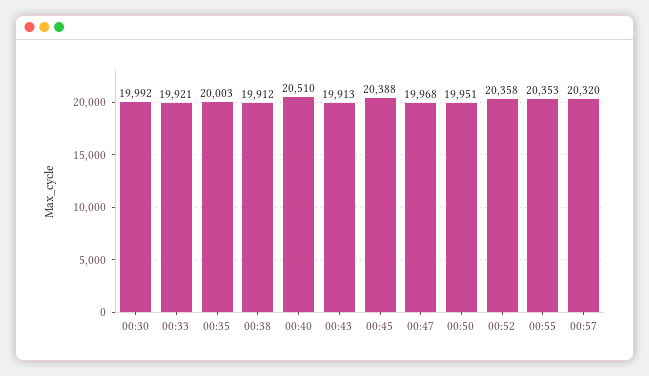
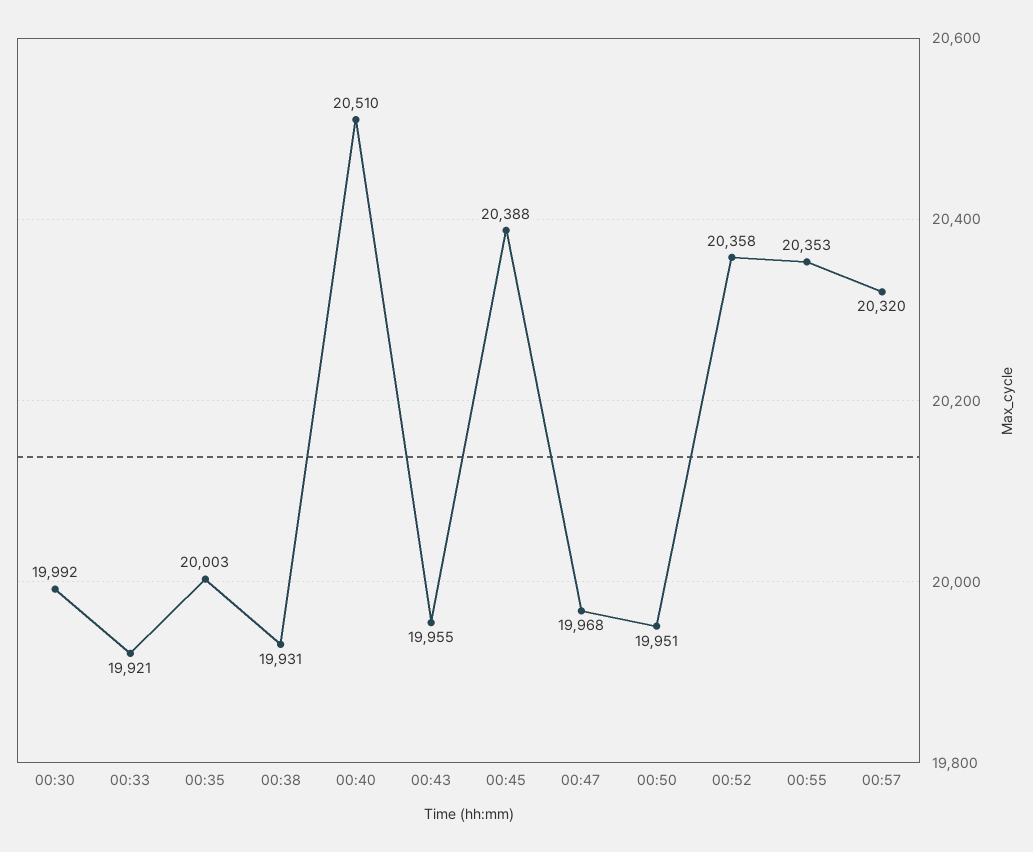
  {
    "00:30": 19992,
    "00:33": 19921,
    "00:35": 20003,
-   "00:38": 19912,
+   "00:38": 19931,
    "00:40": 20510,
-   "00:43": 19913,
+   "00:43": 19955,
    "00:45": 20388,
    "00:47": 19968,
    "00:50": 19951,
    "00:52": 20358,
    "00:55": 20353,
    "00:57": 20320
  }

